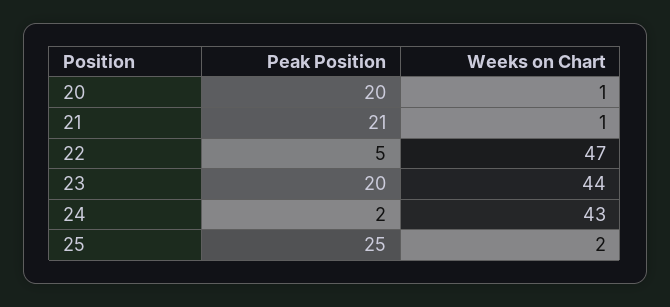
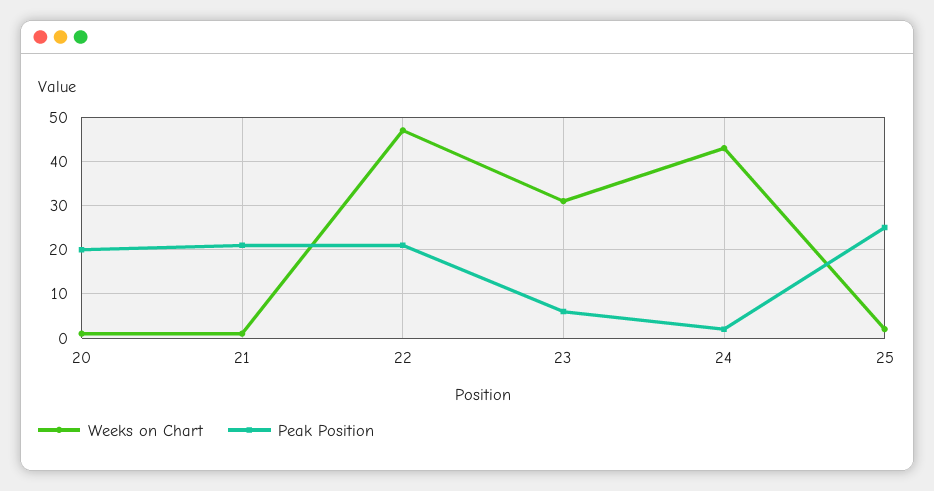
  {
    "Peak Position": {
      "20": 20,
      "21": 21,
-     "22": 5,
+     "22": 20,
-     "23": 20,
+     "23": 5,
      "24": 2,
      "25": 25
    },
    "Weeks on Chart": {
      "20": 1,
      "21": 1,
      "22": 47,
-     "23": 44,
+     "23": 30,
      "24": 43,
      "25": 2
    }
  }

